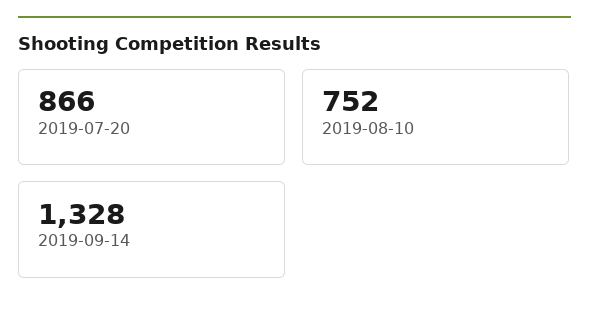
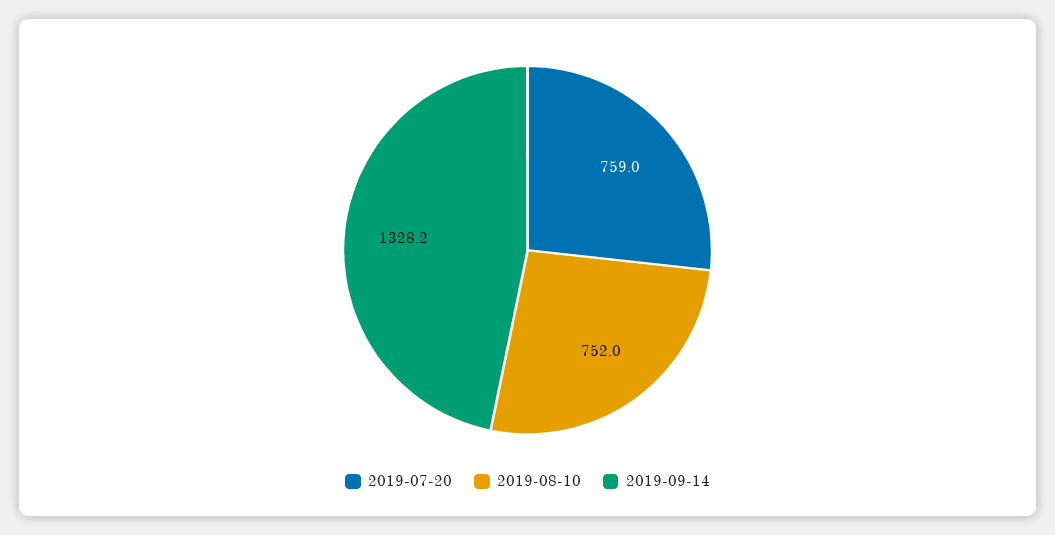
  {
-   "2019-07-20": 866,
+   "2019-07-20": 759,
    "2019-08-10": 752,
    "2019-09-14": 1328.2
  }

